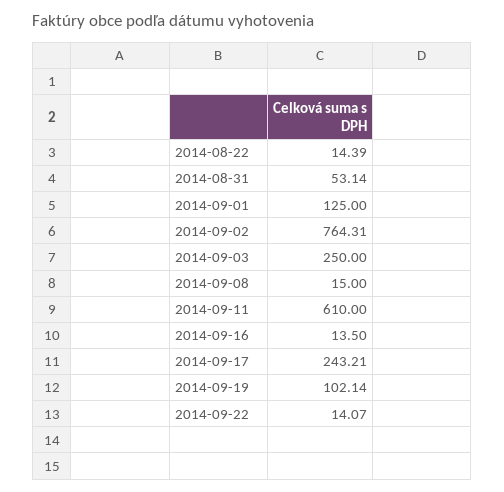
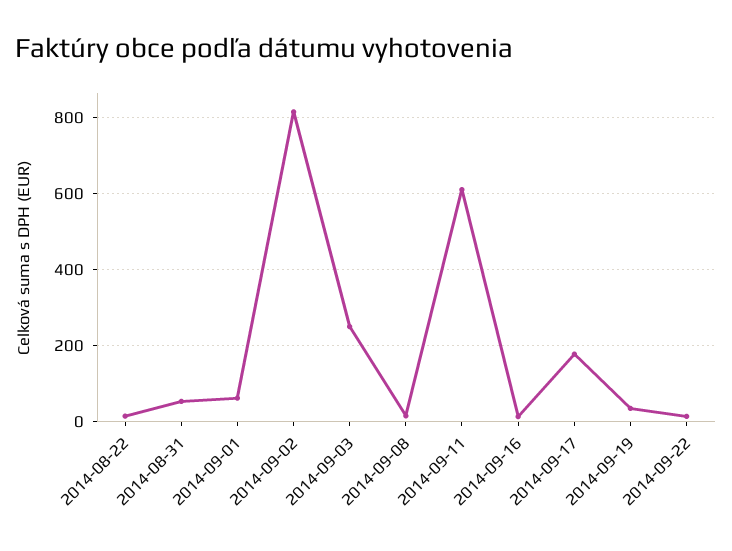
  {
    "2014-08-22": 14.39,
    "2014-08-31": 53.14,
-   "2014-09-01": 125,
+   "2014-09-01": 60,
-   "2014-09-02": 764.31,
+   "2014-09-02": 820,
    "2014-09-03": 250,
    "2014-09-08": 15,
    "2014-09-11": 610,
    "2014-09-16": 13.5,
-   "2014-09-17": 243.21,
+   "2014-09-17": 180,
-   "2014-09-19": 102.14,
+   "2014-09-19": 40,
    "2014-09-22": 14.07
  }

